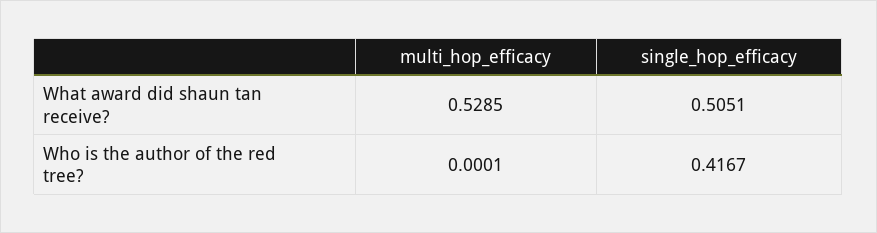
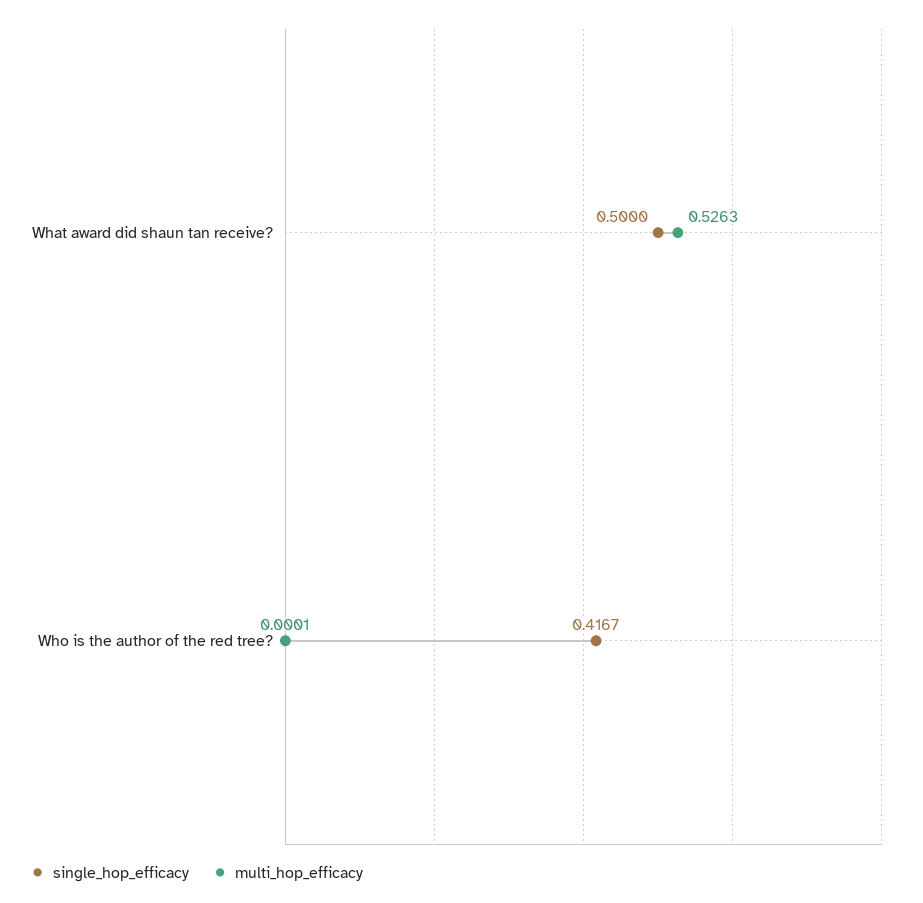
  {
    "multi_hop_efficacy": {
-     "What award did shaun tan receive?": 0.5285,
+     "What award did shaun tan receive?": 0.5263,
      "Who is the author of the red tree?": 0.0001
    },
    "single_hop_efficacy": {
-     "What award did shaun tan receive?": 0.5051,
+     "What award did shaun tan receive?": 0.5,
      "Who is the author of the red tree?": 0.4167
    }
  }

